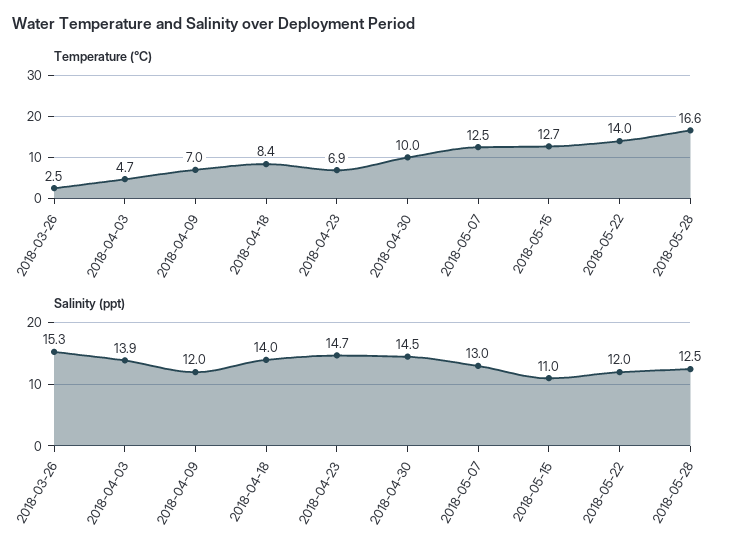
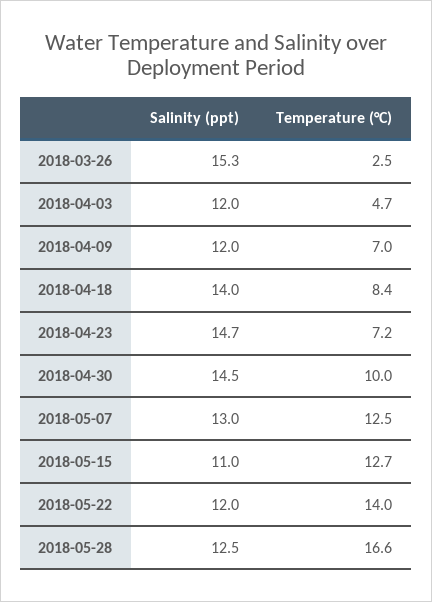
  {
    "Temperature (°C)": {
      "2018-03-26": 2.5,
      "2018-04-03": 4.7,
      "2018-04-09": 7,
      "2018-04-18": 8.4,
-     "2018-04-23": 6.9,
+     "2018-04-23": 7.2,
      "2018-04-30": 10,
      "2018-05-07": 12.5,
      "2018-05-15": 12.7,
      "2018-05-22": 14,
      "2018-05-28": 16.6
    },
    "Salinity (ppt)": {
      "2018-03-26": 15.3,
-     "2018-04-03": 13.9,
+     "2018-04-03": 12,
      "2018-04-09": 12,
      "2018-04-18": 14,
      "2018-04-23": 14.7,
      "2018-04-30": 14.5,
      "2018-05-07": 13,
      "2018-05-15": 11,
      "2018-05-22": 12,
      "2018-05-28": 12.5
    }
  }

